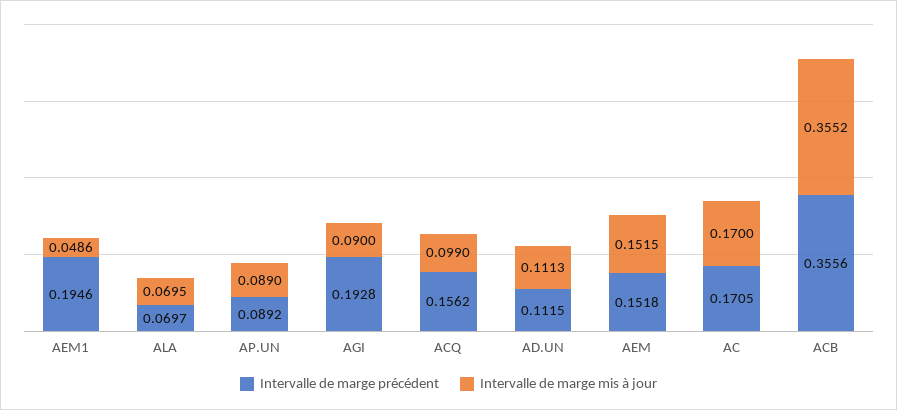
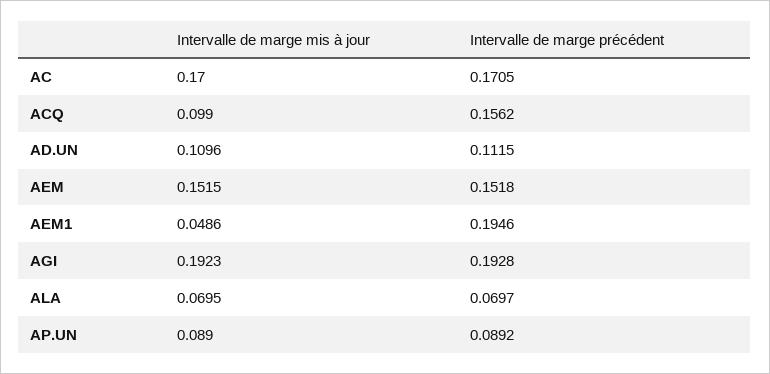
  {
    "Intervalle de marge précédent": {
      "AEM1": 0.1946,
      "ALA": 0.0697,
      "AP.UN": 0.0892,
      "AGI": 0.1928,
      "ACQ": 0.1562,
      "AD.UN": 0.1115,
      "AEM": 0.1518,
-     "AC": 0.1705,
+     "AC": 0.1705
-     "ACB": 0.3556
    },
    "Intervalle de marge mis à jour": {
      "AEM1": 0.0486,
      "ALA": 0.0695,
      "AP.UN": 0.089,
-     "AGI": 0.09,
+     "AGI": 0.1923,
      "ACQ": 0.099,
-     "AD.UN": 0.1113,
+     "AD.UN": 0.1096,
      "AEM": 0.1515,
-     "AC": 0.17,
+     "AC": 0.17
-     "ACB": 0.3552
    }
  }

